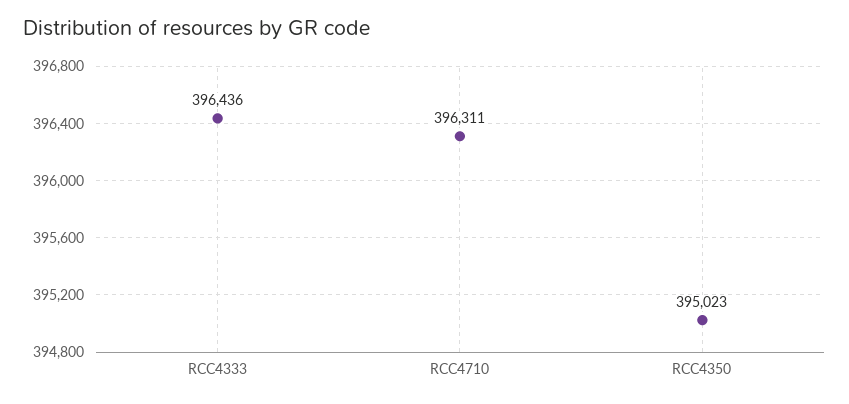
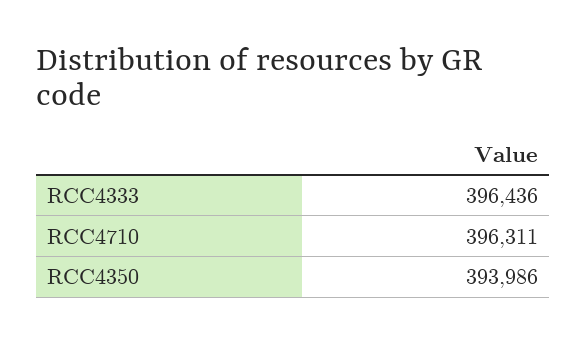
  {
    "RCC4333": 396436,
    "RCC4710": 396311,
-   "RCC4350": 395023
+   "RCC4350": 393986
  }

